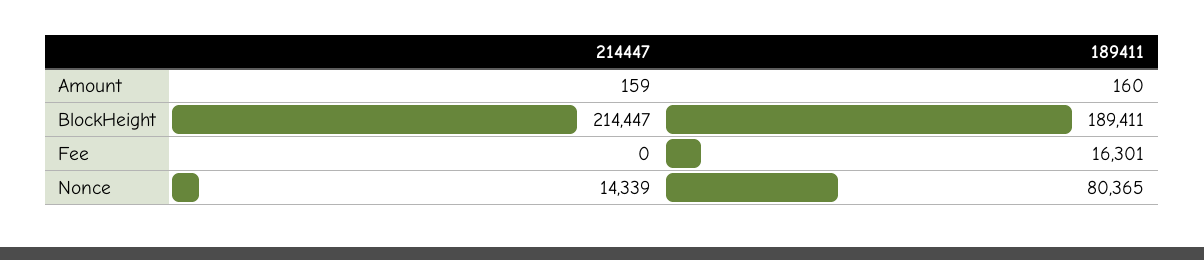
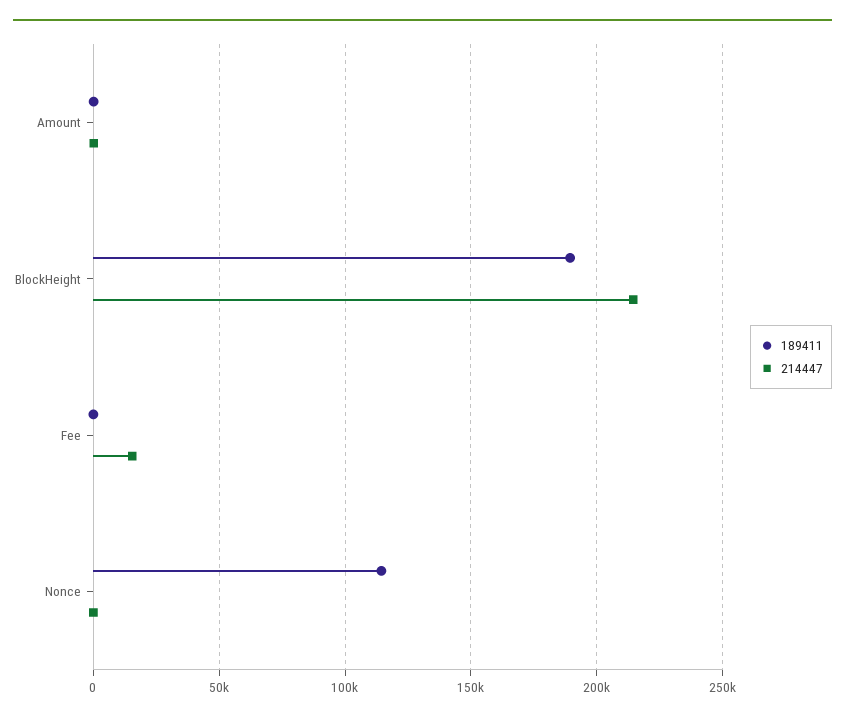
  {
    "214447": {
      "Amount": 159,
      "BlockHeight": 214447,
-     "Fee": 0,
+     "Fee": 15000,
-     "Nonce": 14339
+     "Nonce": 0
    },
    "189411": {
      "Amount": 160,
      "BlockHeight": 189411,
-     "Fee": 16301,
+     "Fee": 0,
-     "Nonce": 80365
+     "Nonce": 115000
    }
  }

